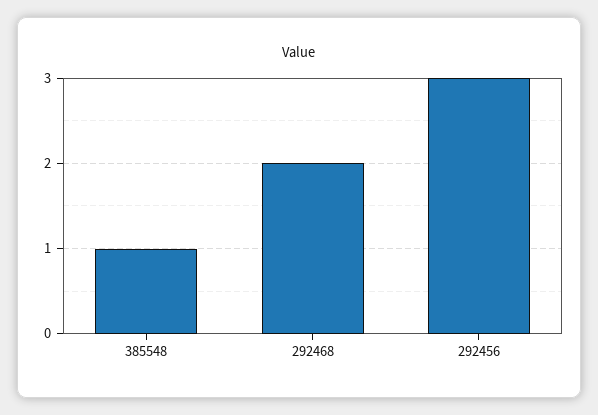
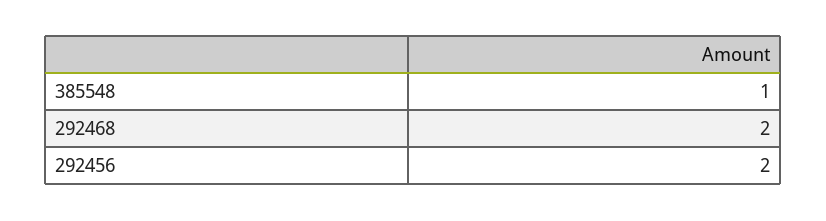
  {
    "385548": 1,
    "292468": 2,
-   "292456": 3
+   "292456": 2
  }

